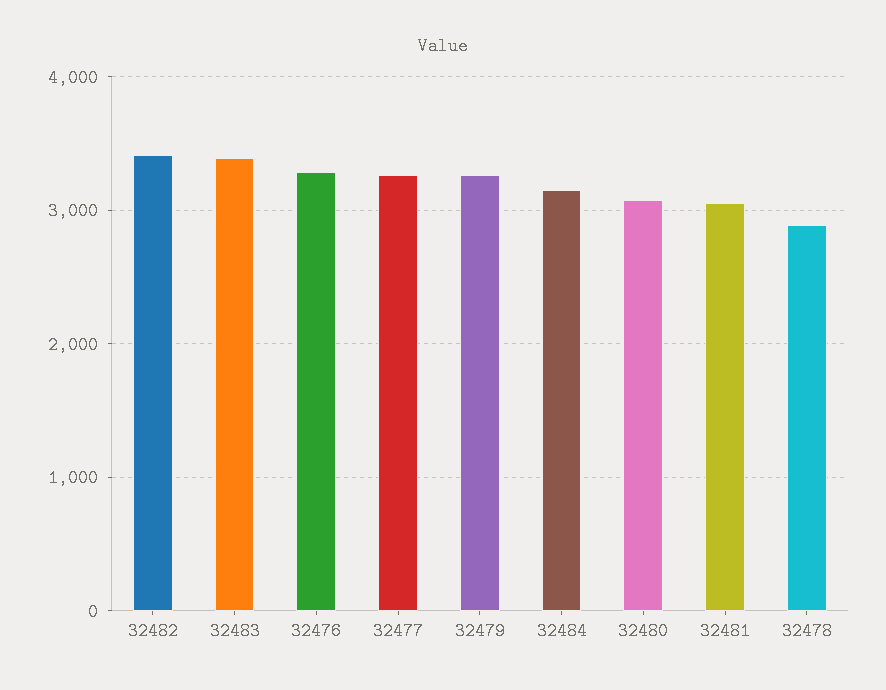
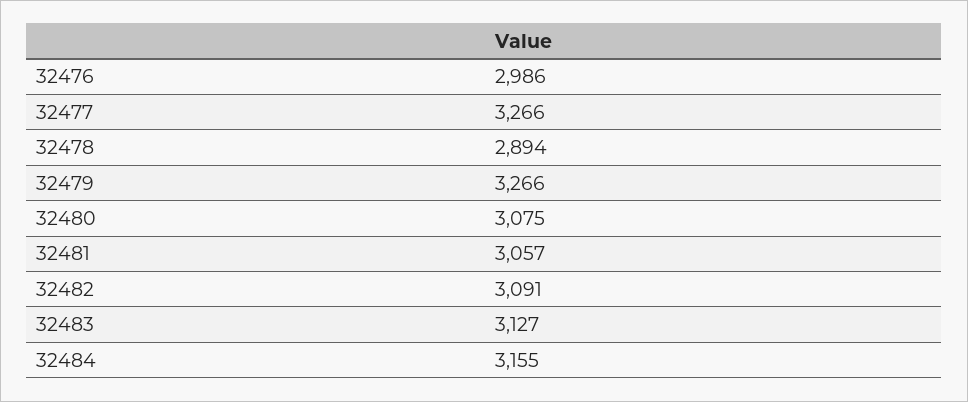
  {
-   "32482": 3400,
+   "32482": 3091,
-   "32483": 3400,
+   "32483": 3127,
-   "32476": 3300,
+   "32476": 2986,
    "32477": 3266,
    "32479": 3266,
    "32484": 3155,
    "32480": 3075,
    "32481": 3057,
    "32478": 2894
  }

